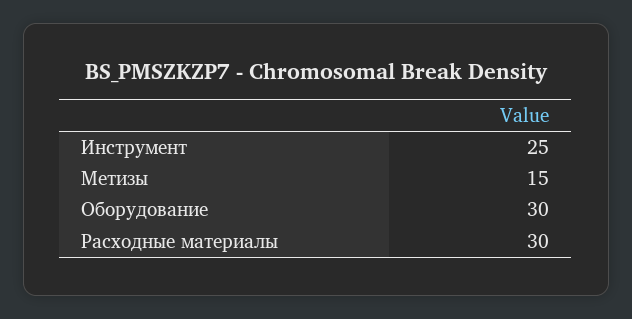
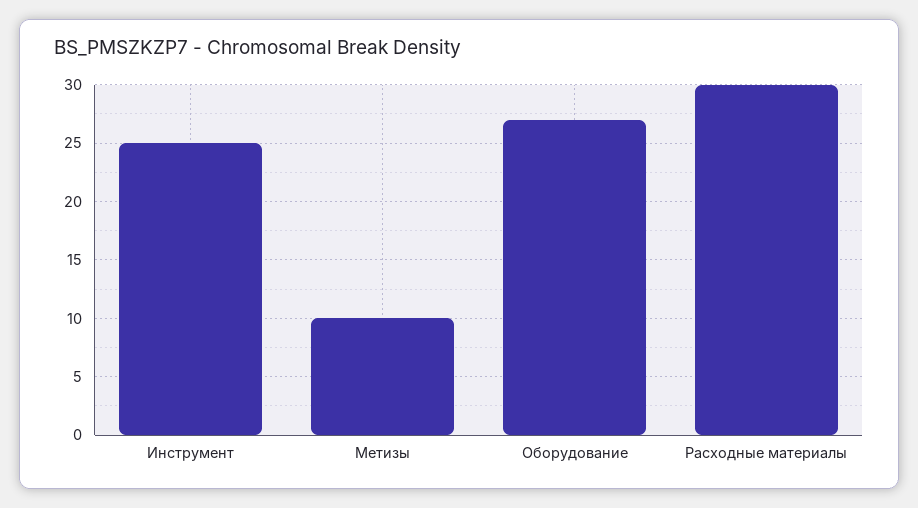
  {
    "Инструмент": 25,
-   "Метизы": 15,
+   "Метизы": 10,
-   "Оборудование": 30,
+   "Оборудование": 27,
    "Расходные материалы": 30
  }

